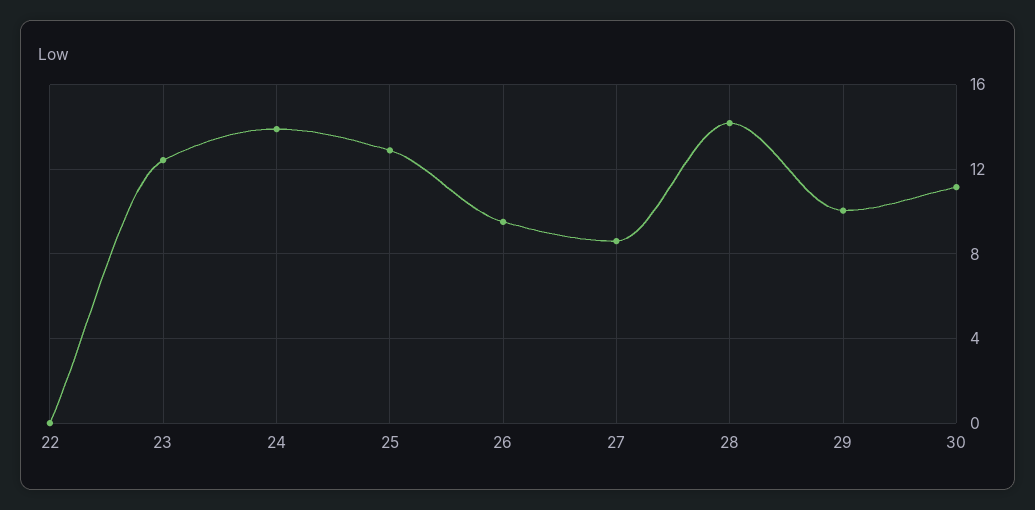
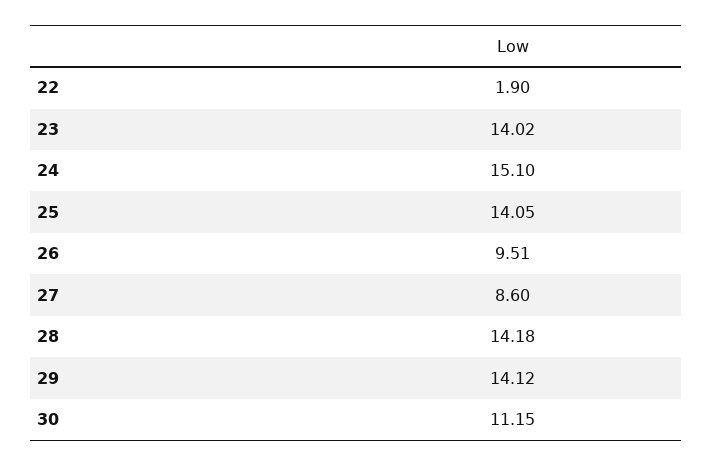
  {
-   "22": 0,
+   "22": 1.9,
-   "23": 12.5,
+   "23": 14.02,
-   "24": 14,
+   "24": 15.1,
-   "25": 13,
+   "25": 14.05,
    "26": 9.51,
    "27": 8.6,
    "28": 14.18,
-   "29": 10,
+   "29": 14.12,
    "30": 11.15
  }

